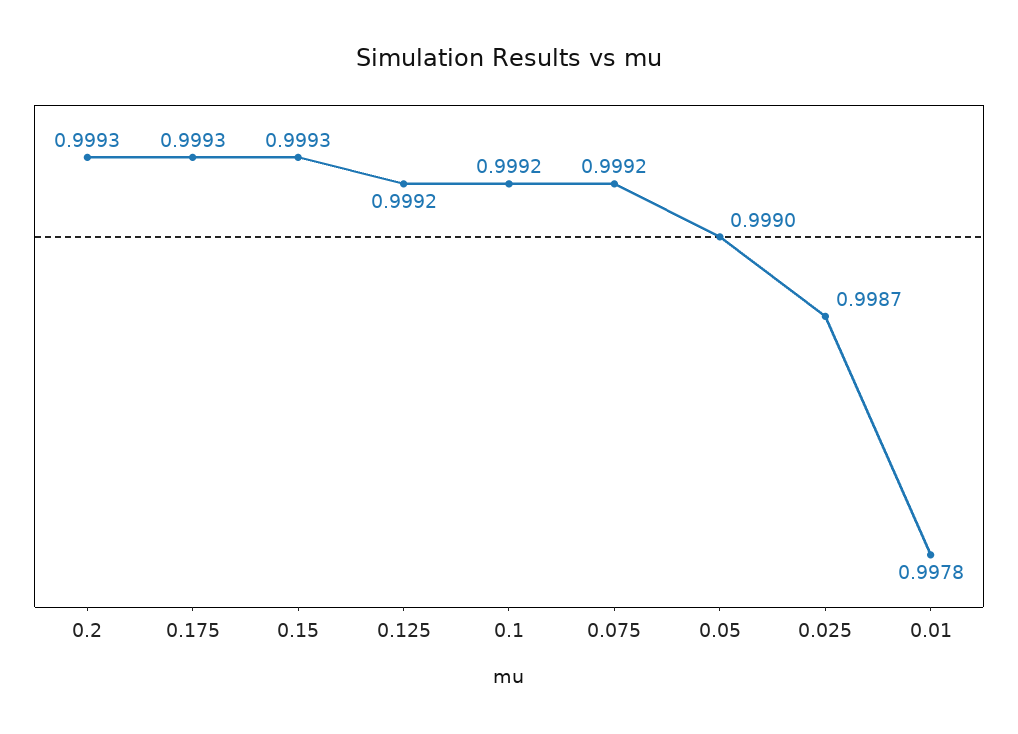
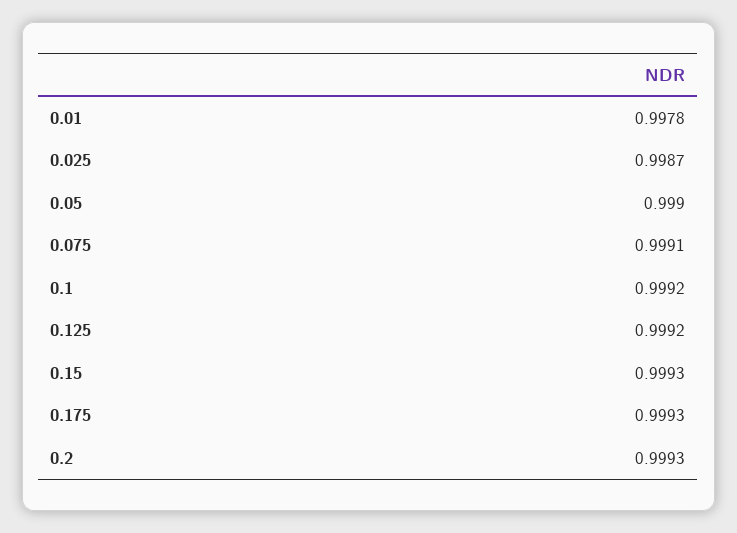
  {
    "0.2": 0.9993,
    "0.175": 0.9993,
    "0.15": 0.9993,
    "0.125": 0.9992,
    "0.1": 0.9992,
-   "0.075": 0.9992,
+   "0.075": 0.9991,
    "0.05": 0.999,
    "0.025": 0.9987,
    "0.01": 0.9978
  }

